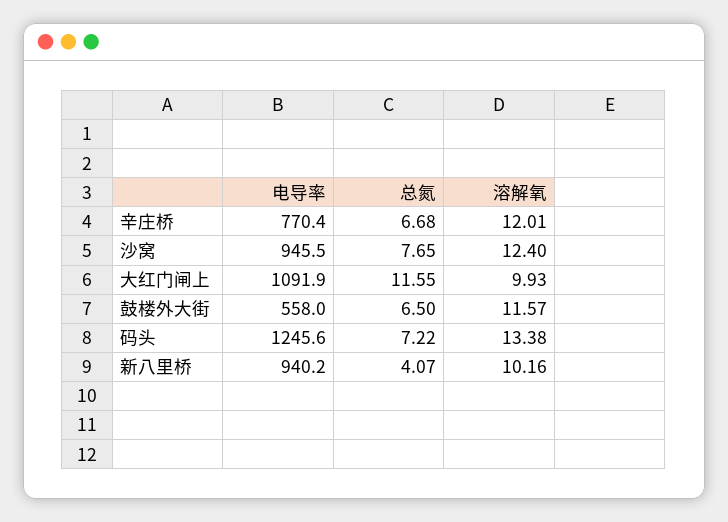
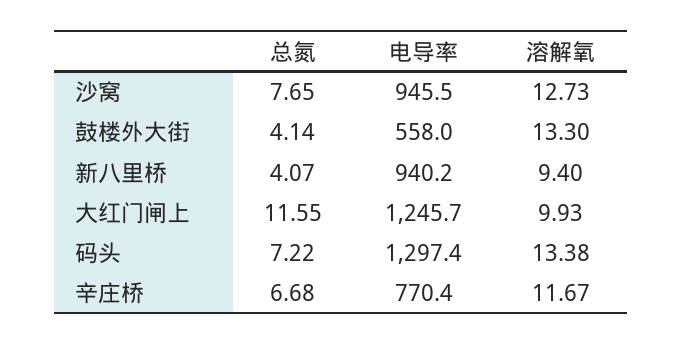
  {
    "电导率": {
      "辛庄桥": 770.4,
      "沙窝": 945.5,
-     "大红门闸上": 1091.9,
+     "大红门闸上": 1245.7,
      "鼓楼外大街": 558,
-     "码头": 1245.6,
+     "码头": 1297.4,
      "新八里桥": 940.2
    },
    "总氮": {
      "辛庄桥": 6.68,
      "沙窝": 7.65,
      "大红门闸上": 11.55,
-     "鼓楼外大街": 6.5,
+     "鼓楼外大街": 4.14,
      "码头": 7.22,
      "新八里桥": 4.07
    },
    "溶解氧": {
-     "辛庄桥": 12.01,
+     "辛庄桥": 11.67,
-     "沙窝": 12.4,
+     "沙窝": 12.73,
      "大红门闸上": 9.93,
-     "鼓楼外大街": 11.57,
+     "鼓楼外大街": 13.3,
      "码头": 13.38,
-     "新八里桥": 10.16
+     "新八里桥": 9.4
    }
  }

